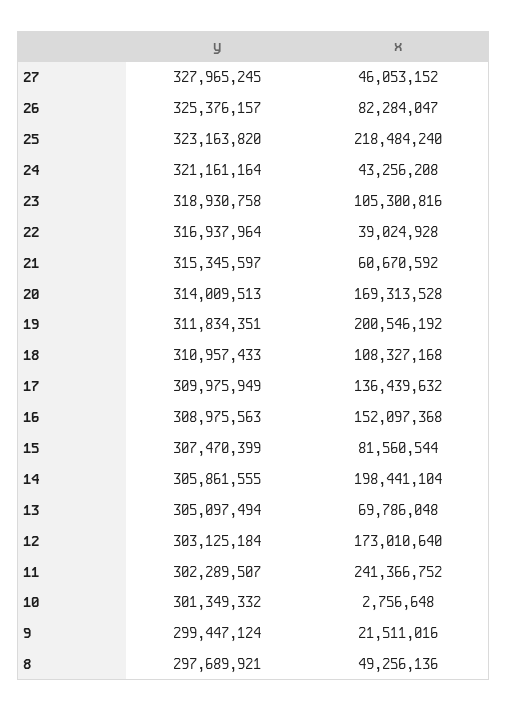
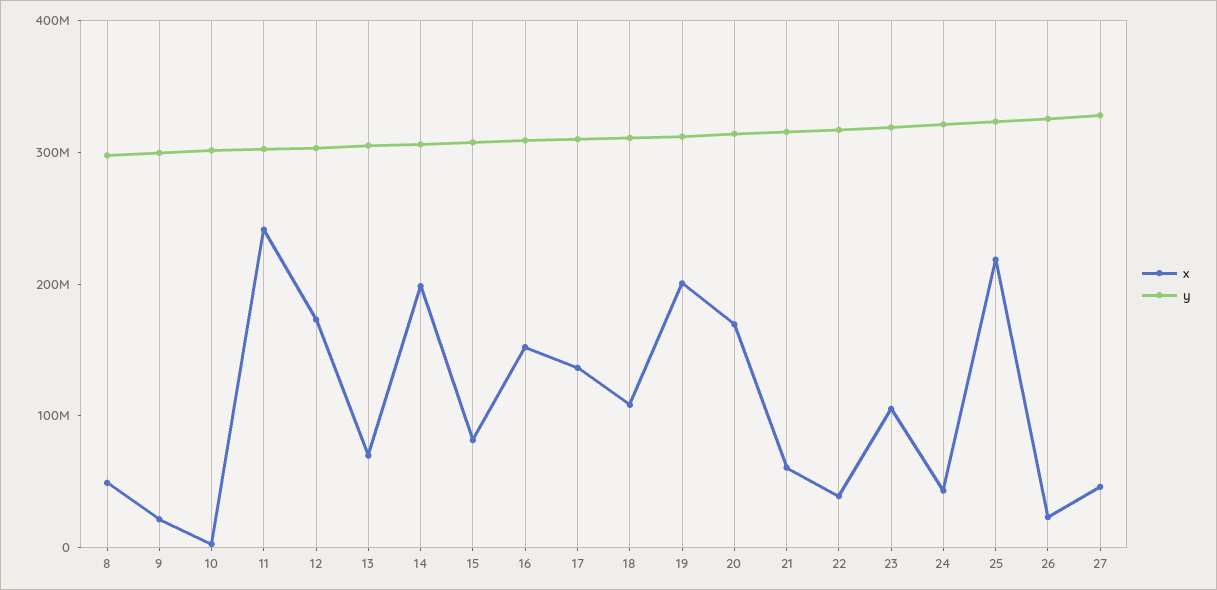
  {
    "y": {
      "27": 327965245,
      "26": 325376157,
      "25": 323163820,
      "24": 321161164,
      "23": 318930758,
      "22": 316937964,
      "21": 315345597,
      "20": 314009513,
      "19": 311834351,
      "18": 310957433,
      "17": 309975949,
      "16": 308975563,
      "15": 307470399,
      "14": 305861555,
      "13": 305097494,
      "12": 303125184,
      "11": 302289507,
      "10": 301349332,
      "9": 299447124,
      "8": 297689921
    },
    "x": {
      "27": 46053152,
-     "26": 82284047,
+     "26": 20000000,
      "25": 218484240,
      "24": 43256208,
      "23": 105300816,
      "22": 39024928,
      "21": 60670592,
      "20": 169313528,
      "19": 200546192,
      "18": 108327168,
      "17": 136439632,
      "16": 152097368,
      "15": 81560544,
      "14": 198441104,
      "13": 69786048,
      "12": 173010640,
      "11": 241366752,
      "10": 2756648,
      "9": 21511016,
      "8": 49256136
    }
  }

